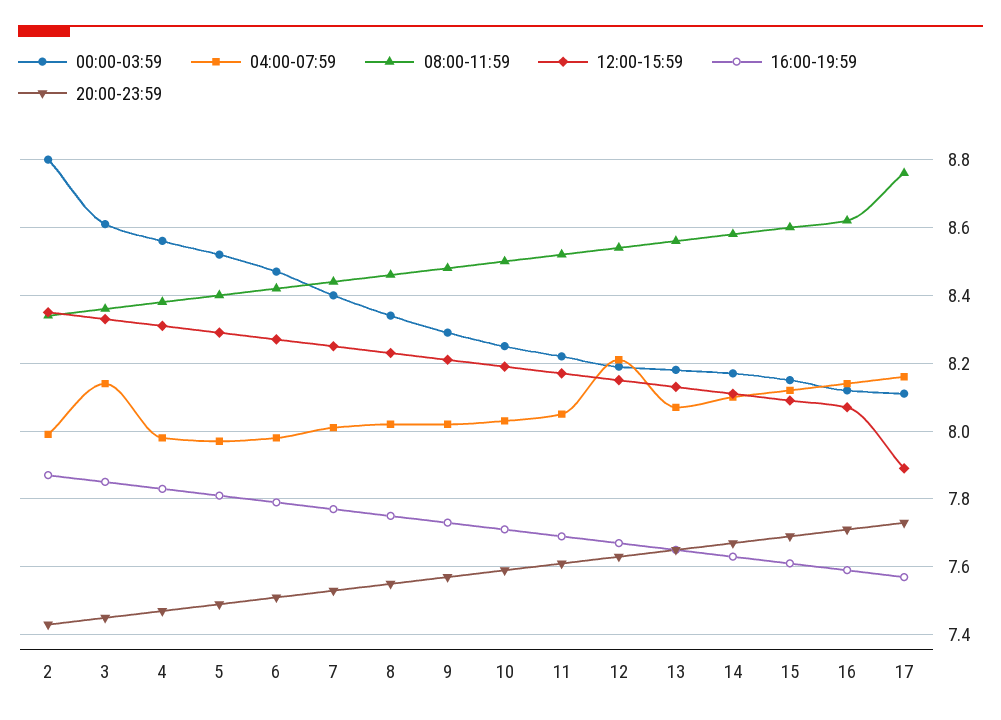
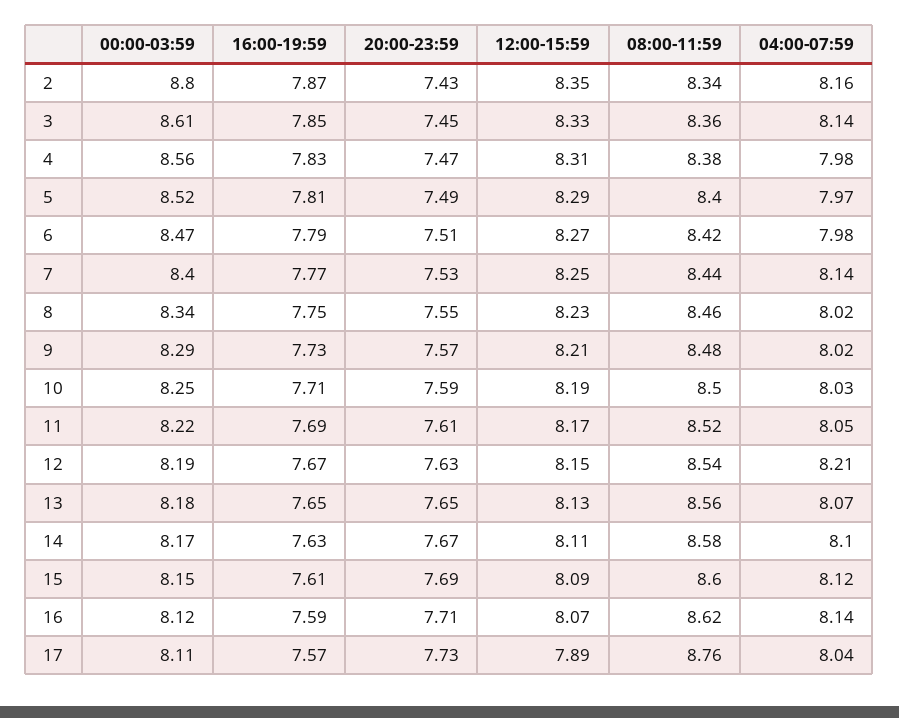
  {
    "00:00-03:59": {
      "2": 8.8,
      "3": 8.61,
      "4": 8.56,
      "5": 8.52,
      "6": 8.47,
      "7": 8.4,
      "8": 8.34,
      "9": 8.29,
      "10": 8.25,
      "11": 8.22,
      "12": 8.19,
      "13": 8.18,
      "14": 8.17,
      "15": 8.15,
      "16": 8.12,
      "17": 8.11
    },
    "04:00-07:59": {
-     "2": 8,
+     "2": 8.16,
      "3": 8.14,
      "4": 7.98,
      "5": 7.97,
      "6": 7.98,
-     "7": 8,
+     "7": 8.14,
      "8": 8.02,
      "9": 8.02,
      "10": 8.03,
      "11": 8.05,
      "12": 8.21,
      "13": 8.07,
      "14": 8.1,
      "15": 8.12,
      "16": 8.14,
-     "17": 8.15
+     "17": 8.04
    },
    "08:00-11:59": {
      "2": 8.34,
      "3": 8.36,
      "4": 8.38,
      "5": 8.4,
      "6": 8.42,
      "7": 8.44,
      "8": 8.46,
      "9": 8.48,
      "10": 8.5,
      "11": 8.52,
      "12": 8.54,
      "13": 8.56,
      "14": 8.58,
      "15": 8.6,
      "16": 8.62,
      "17": 8.76
    },
    "12:00-15:59": {
      "2": 8.35,
      "3": 8.33,
      "4": 8.31,
      "5": 8.29,
      "6": 8.27,
      "7": 8.25,
      "8": 8.23,
      "9": 8.21,
      "10": 8.19,
      "11": 8.17,
      "12": 8.15,
      "13": 8.13,
      "14": 8.11,
      "15": 8.09,
      "16": 8.07,
      "17": 7.89
    },
    "16:00-19:59": {
      "2": 7.87,
      "3": 7.85,
      "4": 7.83,
      "5": 7.81,
      "6": 7.79,
      "7": 7.77,
      "8": 7.75,
      "9": 7.73,
      "10": 7.71,
      "11": 7.69,
      "12": 7.67,
      "13": 7.65,
      "14": 7.63,
      "15": 7.61,
      "16": 7.59,
      "17": 7.57
    },
    "20:00-23:59": {
      "2": 7.43,
      "3": 7.45,
      "4": 7.47,
      "5": 7.49,
      "6": 7.51,
      "7": 7.53,
      "8": 7.55,
      "9": 7.57,
      "10": 7.59,
      "11": 7.61,
      "12": 7.63,
      "13": 7.65,
      "14": 7.67,
      "15": 7.69,
      "16": 7.71,
      "17": 7.73
    }
  }

